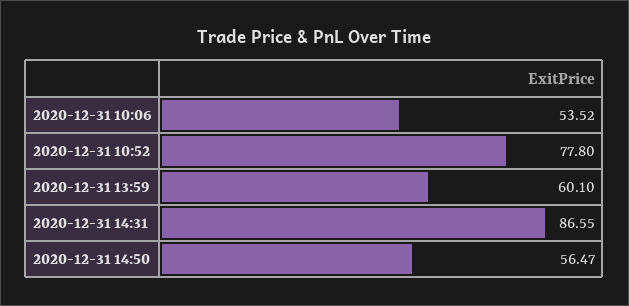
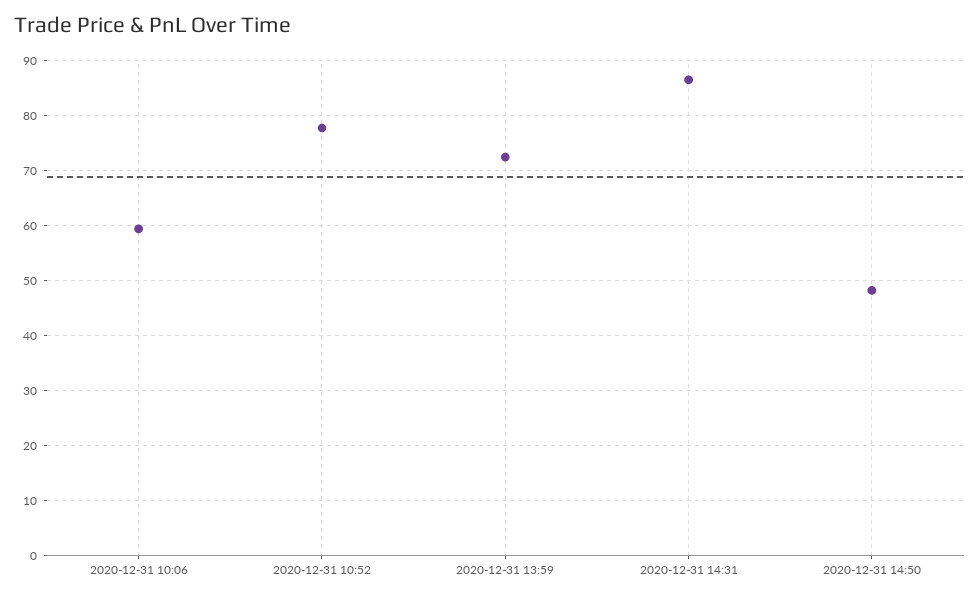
  {
-   "2020-12-31 10:06": 53.52,
+   "2020-12-31 10:06": 60,
    "2020-12-31 10:52": 77.8,
-   "2020-12-31 13:59": 60.1,
+   "2020-12-31 13:59": 72,
    "2020-12-31 14:31": 86.55,
-   "2020-12-31 14:50": 56.47
+   "2020-12-31 14:50": 48
  }

